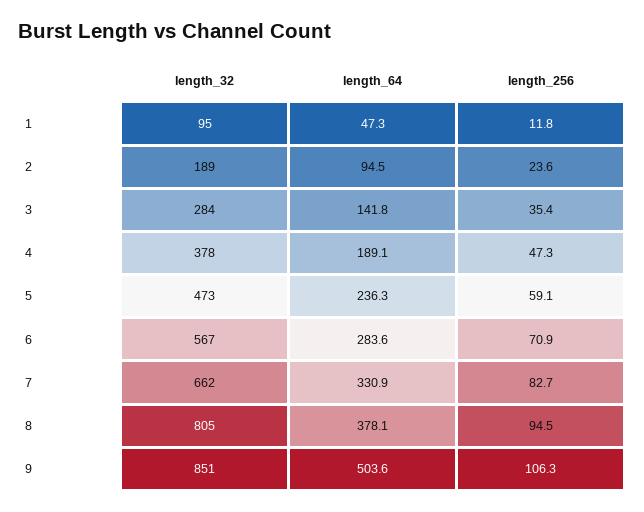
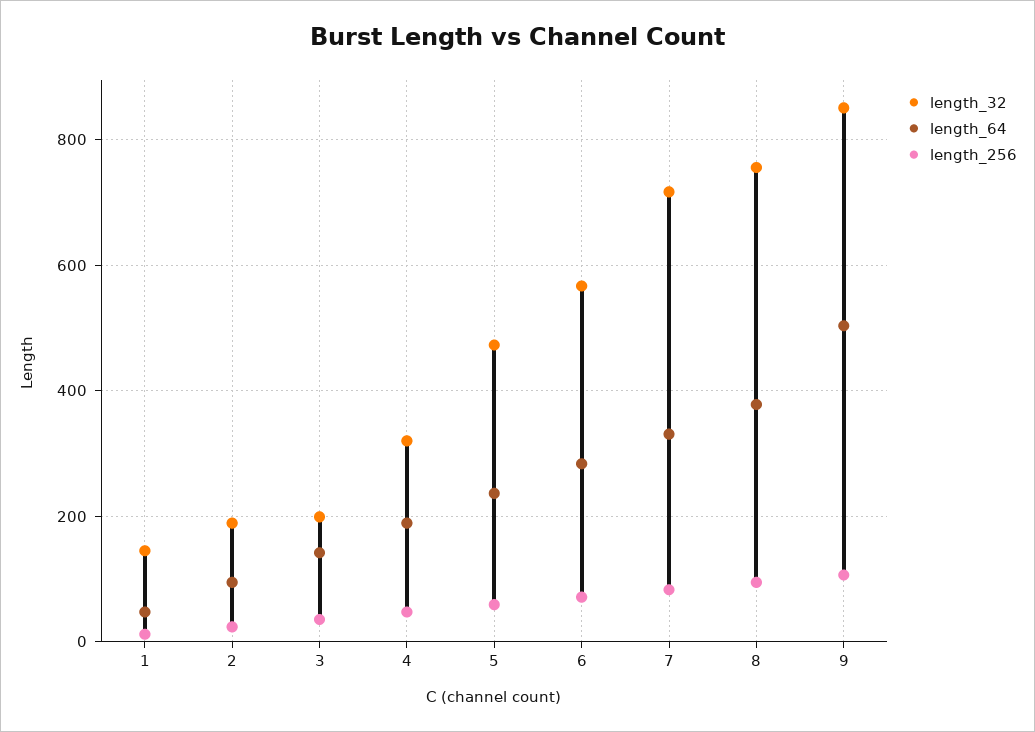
  {
    "length_32": {
-     "1": 95,
+     "1": 140,
      "2": 189,
-     "3": 284,
+     "3": 200,
-     "4": 378,
+     "4": 320,
      "5": 473,
      "6": 567,
-     "7": 662,
+     "7": 720,
-     "8": 805,
+     "8": 760,
      "9": 851
    },
    "length_64": {
      "1": 47.3,
      "2": 94.5,
      "3": 141.8,
      "4": 189.1,
      "5": 236.3,
      "6": 283.6,
      "7": 330.9,
      "8": 378.1,
      "9": 503.6
    },
    "length_256": {
      "1": 11.8,
      "2": 23.6,
      "3": 35.4,
      "4": 47.3,
      "5": 59.1,
      "6": 70.9,
      "7": 82.7,
      "8": 94.5,
      "9": 106.3
    }
  }

